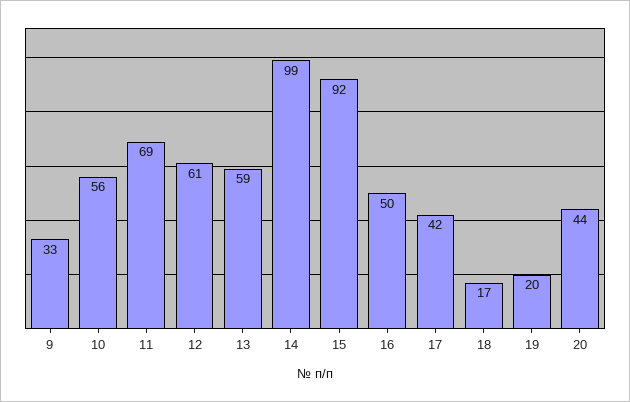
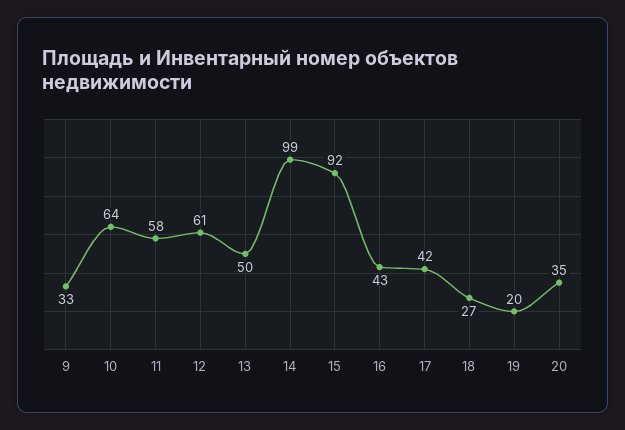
  {
    "9": 33,
-   "10": 56,
+   "10": 64,
-   "11": 69,
+   "11": 58,
    "12": 61,
-   "13": 59,
+   "13": 50,
    "14": 99,
    "15": 92,
-   "16": 50,
+   "16": 43,
    "17": 42,
-   "18": 17,
+   "18": 27,
    "19": 20,
-   "20": 44
+   "20": 35
  }

